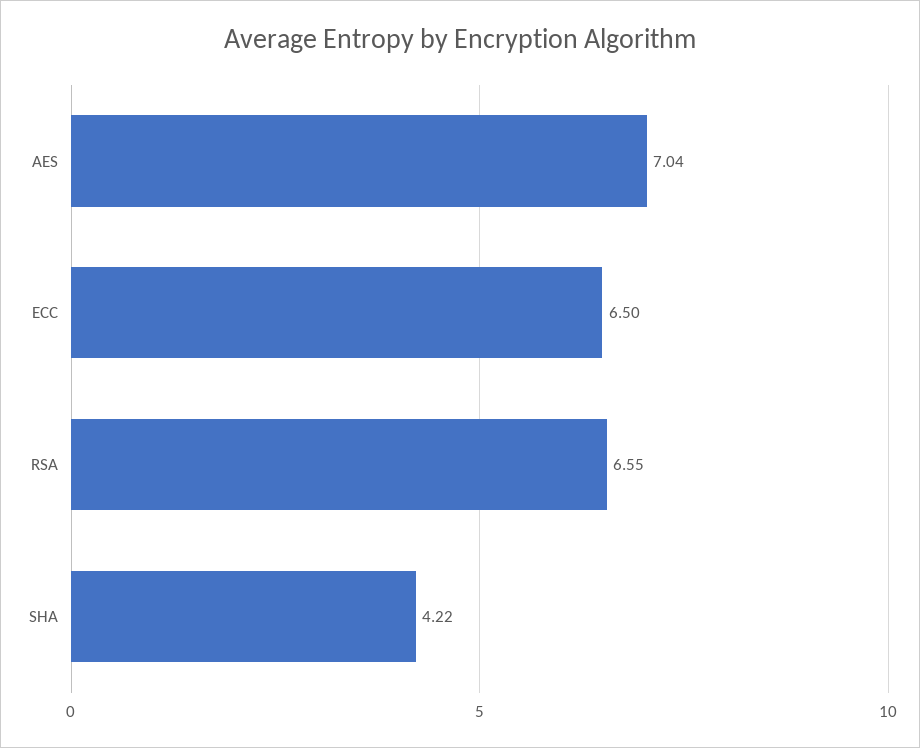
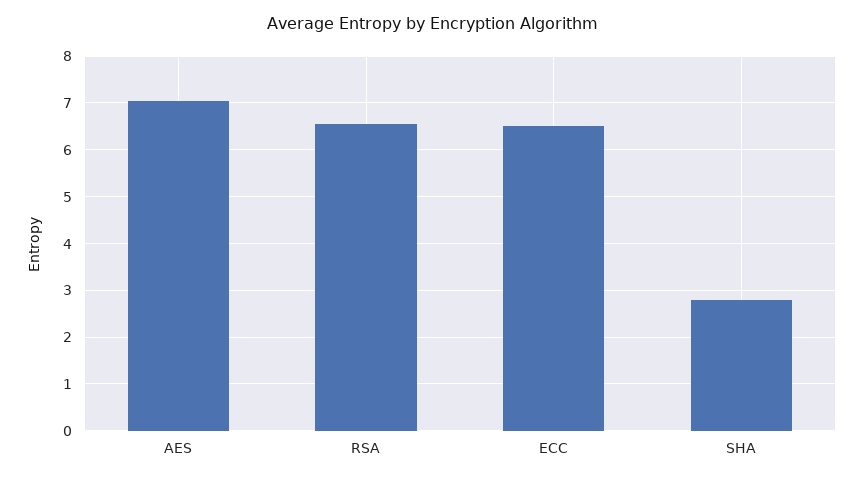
  {
    "AES": 7.04,
    "ECC": 6.5,
    "RSA": 6.55,
-   "SHA": 4.22
+   "SHA": 2.8
  }

